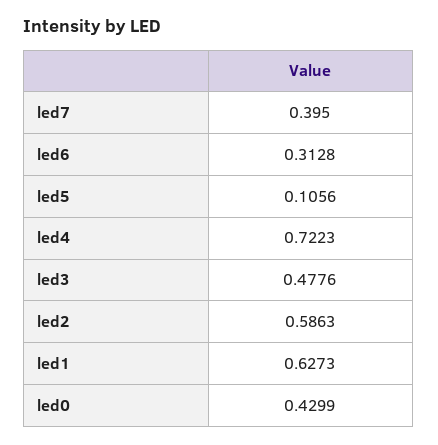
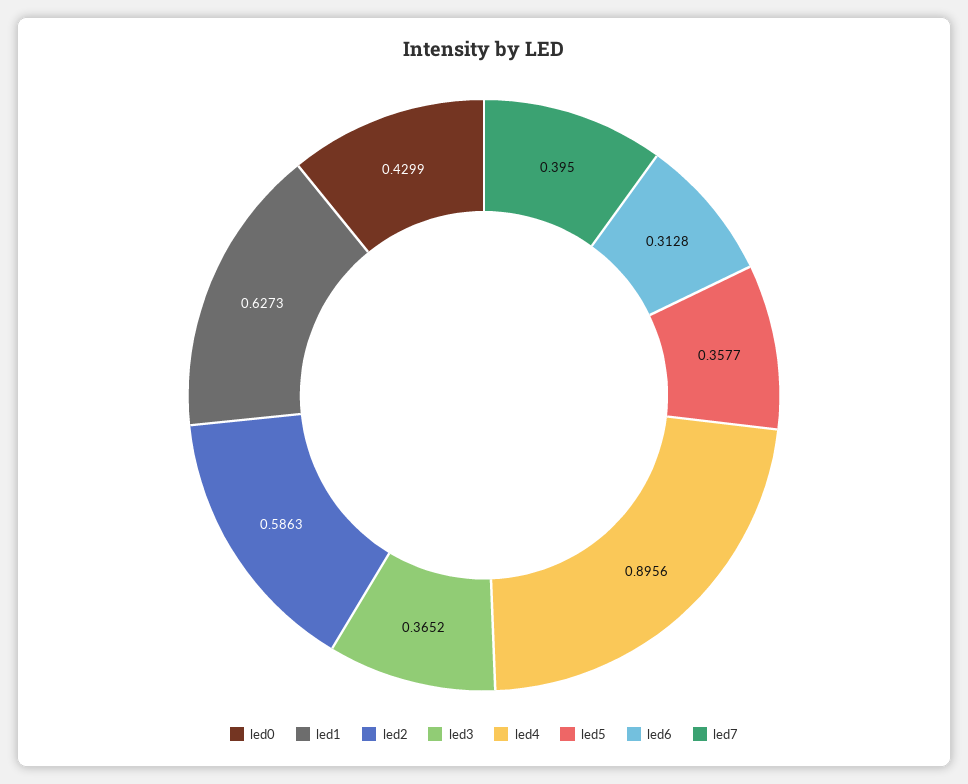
  {
    "led7": 0.395,
    "led6": 0.3128,
-   "led5": 0.1056,
+   "led5": 0.3577,
-   "led4": 0.7223,
+   "led4": 0.8956,
-   "led3": 0.4776,
+   "led3": 0.3652,
    "led2": 0.5863,
    "led1": 0.6273,
    "led0": 0.4299
  }

